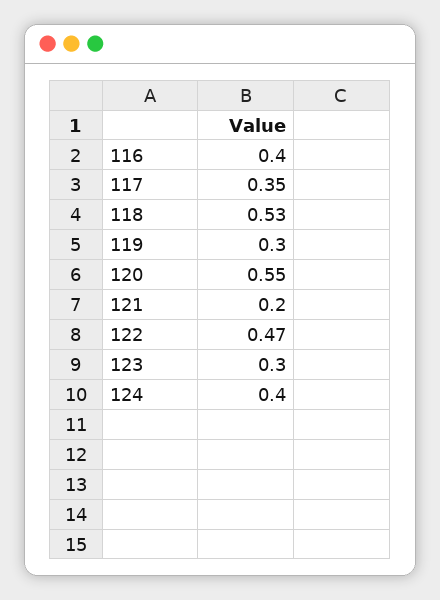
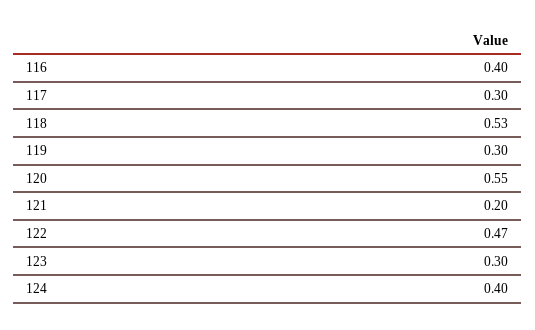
  {
    "116": 0.4,
-   "117": 0.35,
+   "117": 0.3,
    "118": 0.53,
    "119": 0.3,
    "120": 0.55,
    "121": 0.2,
    "122": 0.47,
    "123": 0.3,
    "124": 0.4
  }

